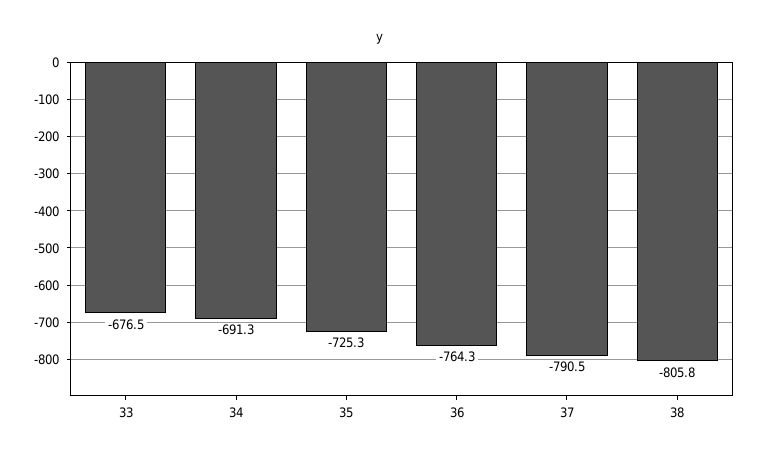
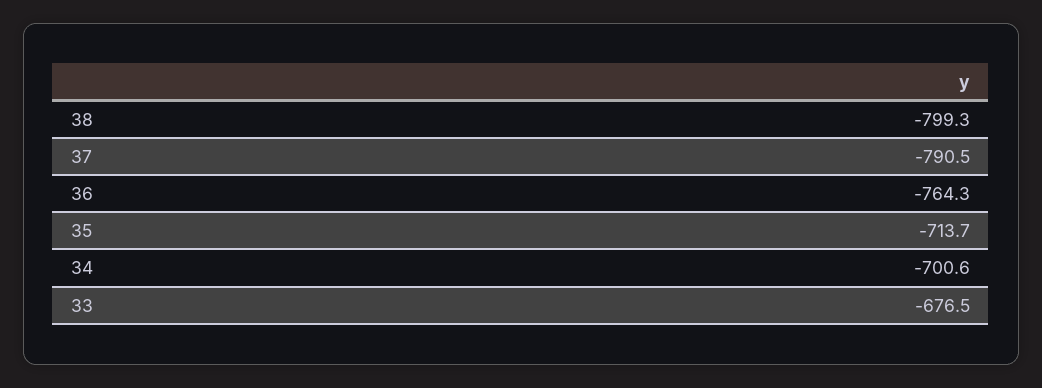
  {
    "33": -676.5,
-   "34": -691.3,
+   "34": -700.6,
-   "35": -725.3,
+   "35": -713.7,
    "36": -764.3,
    "37": -790.5,
-   "38": -805.8
+   "38": -799.3
  }

